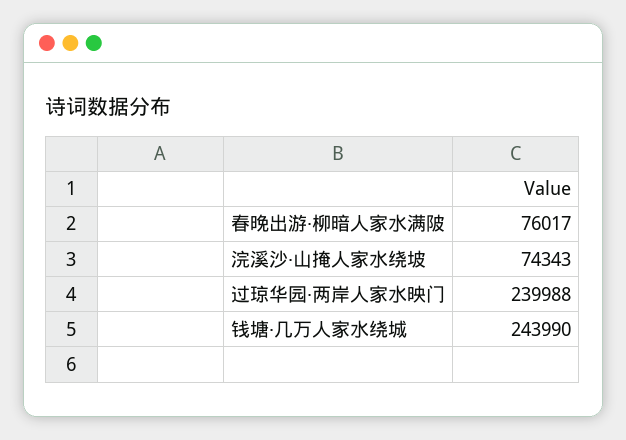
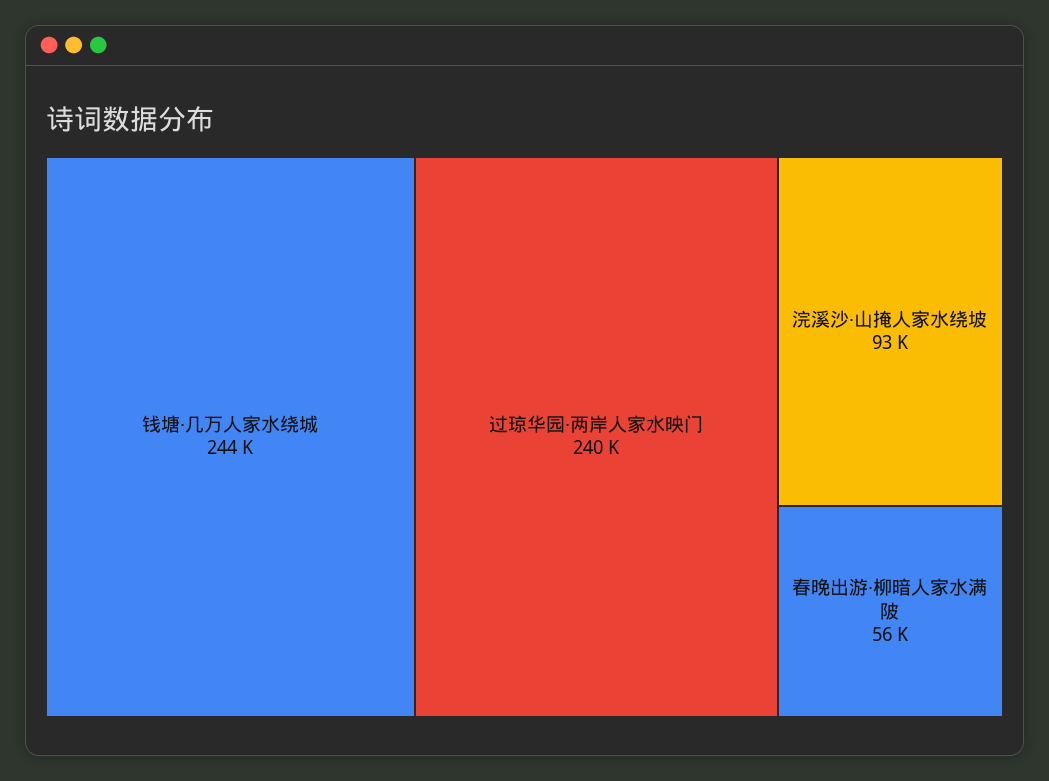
  {
-   "春晚出游·柳暗人家水满陂": 76017,
+   "春晚出游·柳暗人家水满陂": 56000,
-   "浣溪沙·山掩人家水绕坡": 74343,
+   "浣溪沙·山掩人家水绕坡": 93000,
    "过琼华园·两岸人家水映门": 239988,
    "钱塘·几万人家水绕城": 243990
  }

